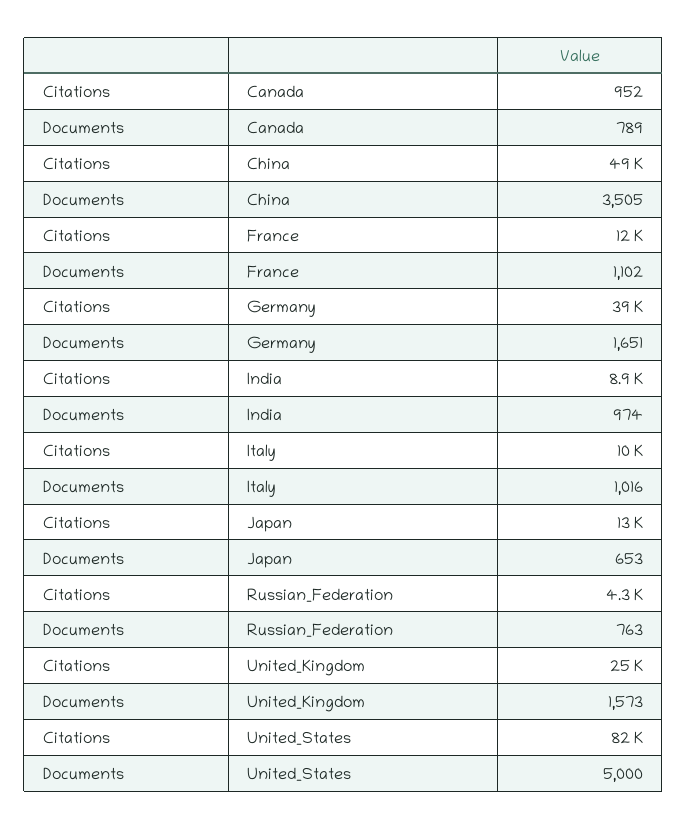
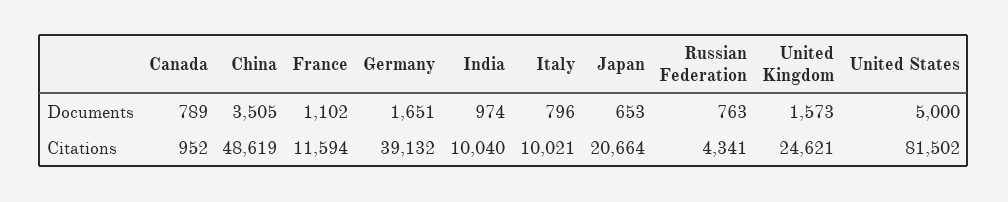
  {
    "Citations": {
      "Canada": 952,
      "China": 48619,
      "France": 11594,
      "Germany": 39132,
-     "India": 8900,
+     "India": 10040,
      "Italy": 10021,
-     "Japan": 13000,
+     "Japan": 20664,
      "Russian_Federation": 4341,
      "United_Kingdom": 24621,
      "United_States": 81502
    },
    "Documents": {
      "Canada": 789,
      "China": 3505,
      "France": 1102,
      "Germany": 1651,
      "India": 974,
-     "Italy": 1016,
+     "Italy": 796,
      "Japan": 653,
      "Russian_Federation": 763,
      "United_Kingdom": 1573,
      "United_States": 5000
    }
  }

